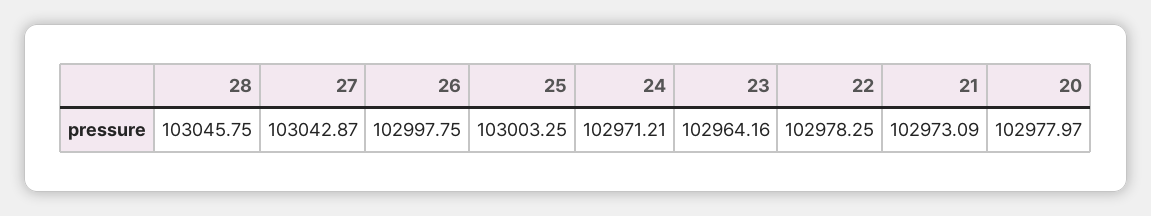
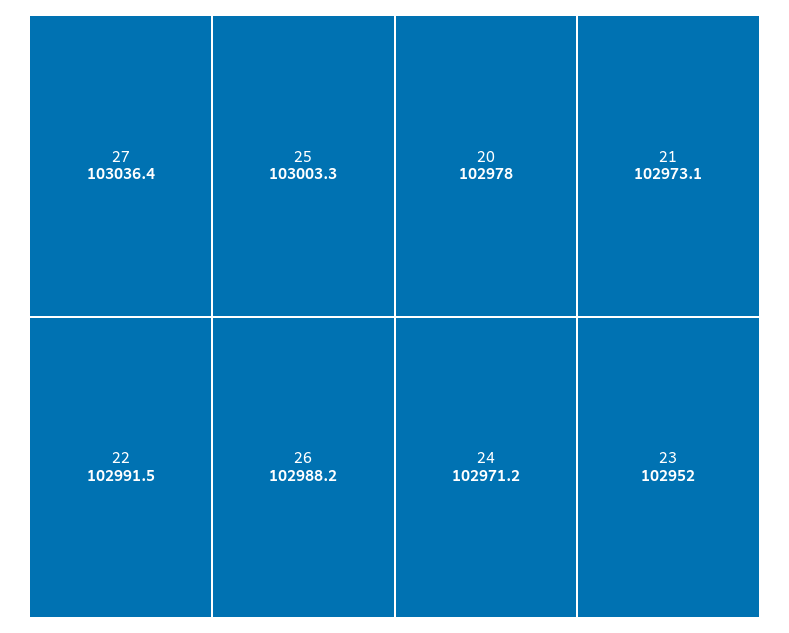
  {
-   "28": 103045.75,
-   "27": 103042.87,
+   "27": 103036.4,
-   "26": 102997.75,
+   "26": 102988.2,
    "25": 103003.25,
    "24": 102971.21,
-   "23": 102964.16,
+   "23": 102952,
-   "22": 102978.25,
+   "22": 102991.5,
    "21": 102973.09,
    "20": 102977.97
  }

